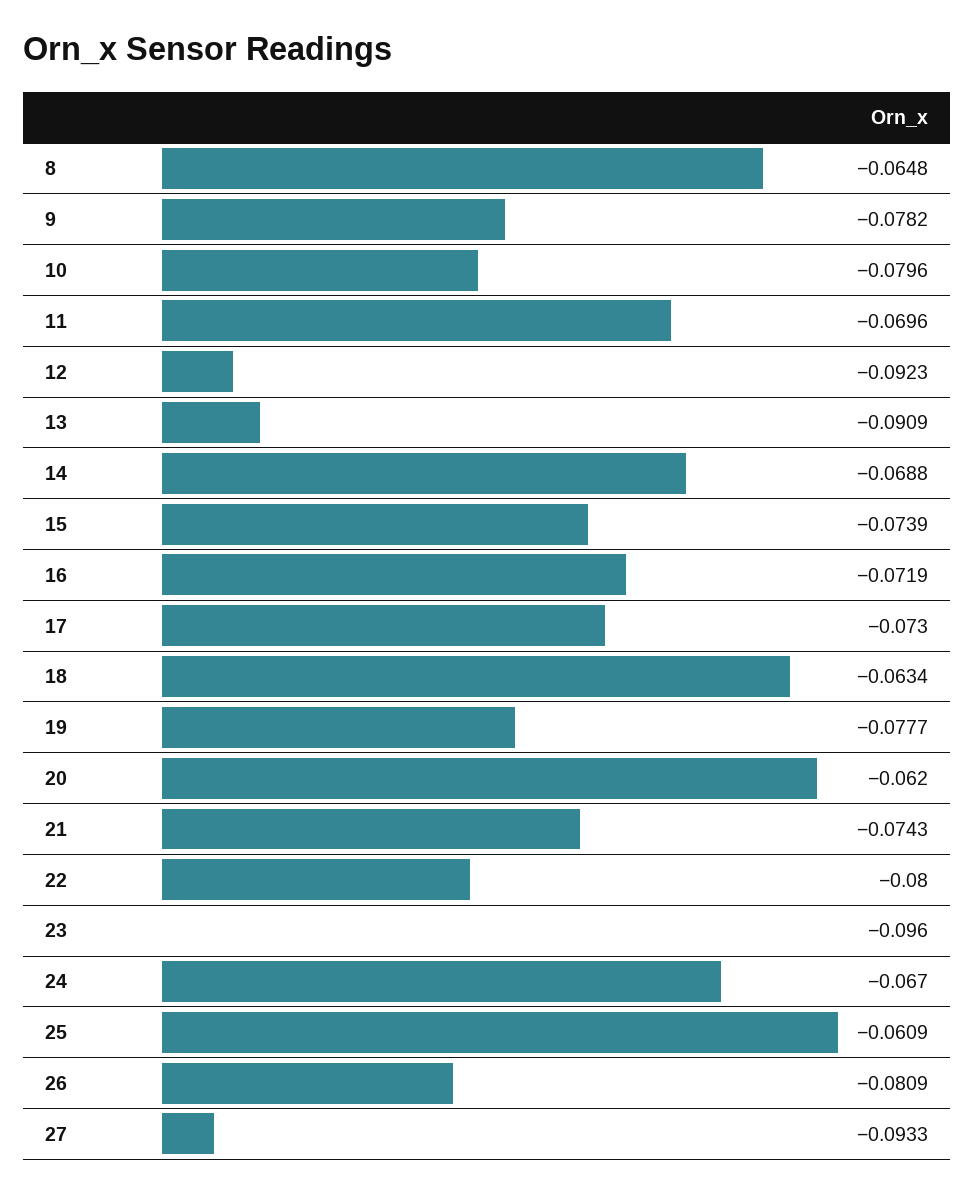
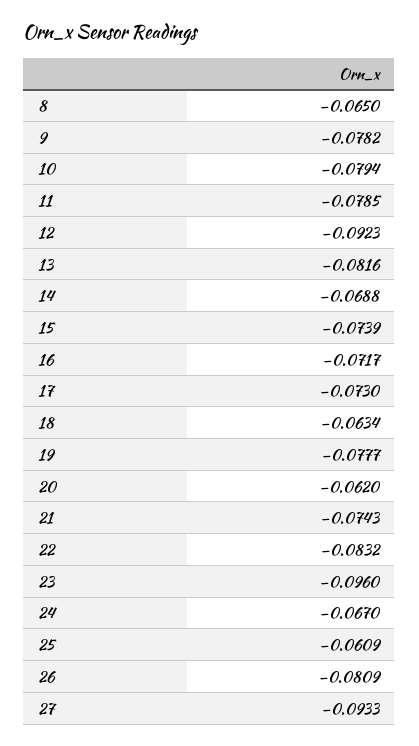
  {
-   "8": -0.0648,
+   "8": -0.065,
    "9": -0.0782,
-   "10": -0.0796,
+   "10": -0.0794,
-   "11": -0.0696,
+   "11": -0.0785,
    "12": -0.0923,
-   "13": -0.0909,
+   "13": -0.0816,
    "14": -0.0688,
    "15": -0.0739,
-   "16": -0.0719,
+   "16": -0.0717,
    "17": -0.073,
    "18": -0.0634,
    "19": -0.0777,
    "20": -0.062,
    "21": -0.0743,
-   "22": -0.08,
+   "22": -0.0832,
    "23": -0.096,
    "24": -0.067,
    "25": -0.0609,
    "26": -0.0809,
    "27": -0.0933
  }

